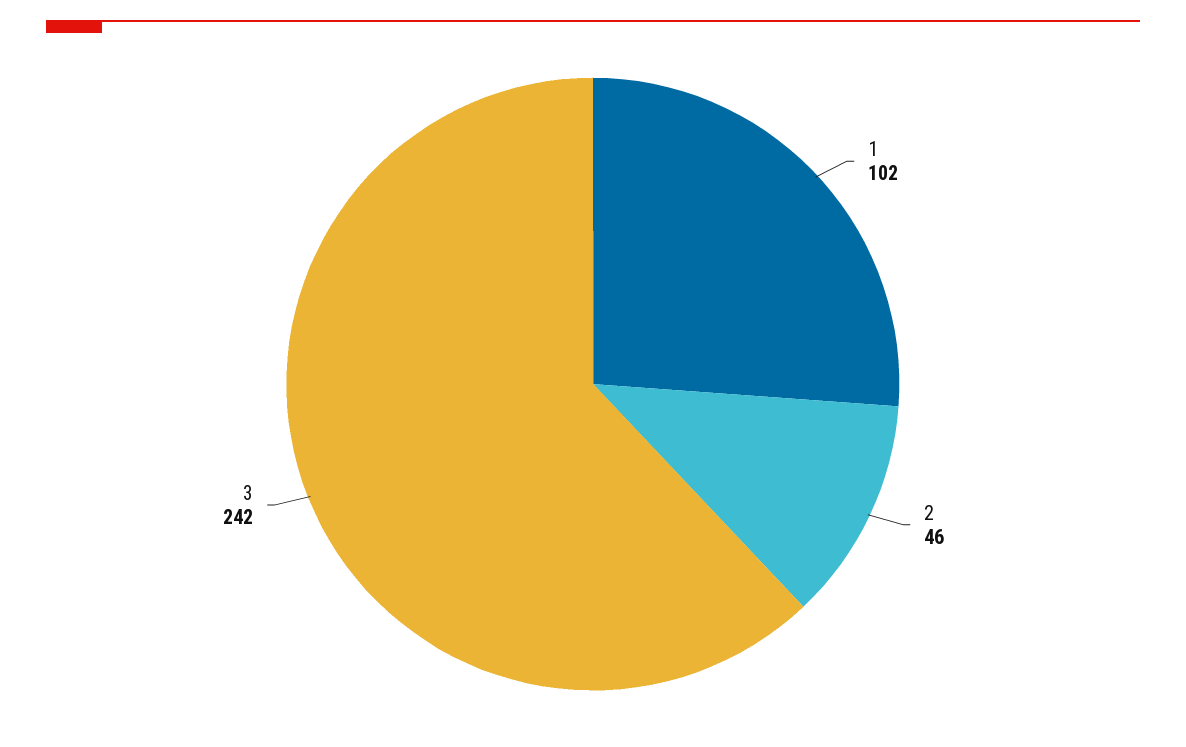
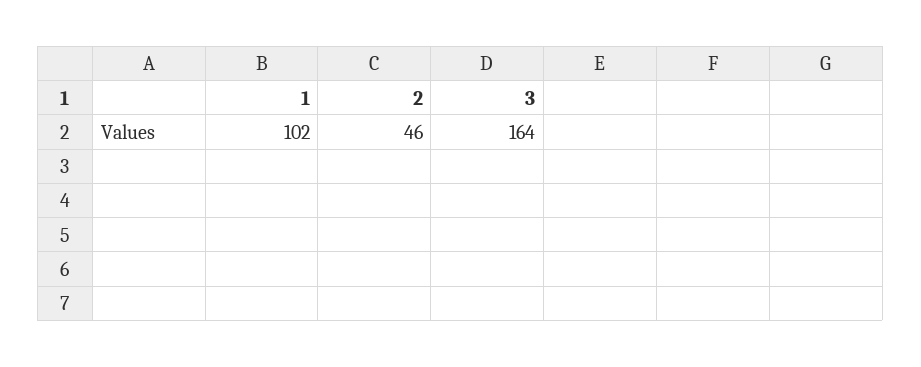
  {
    "1": 102,
    "2": 46,
-   "3": 242
+   "3": 164
  }

